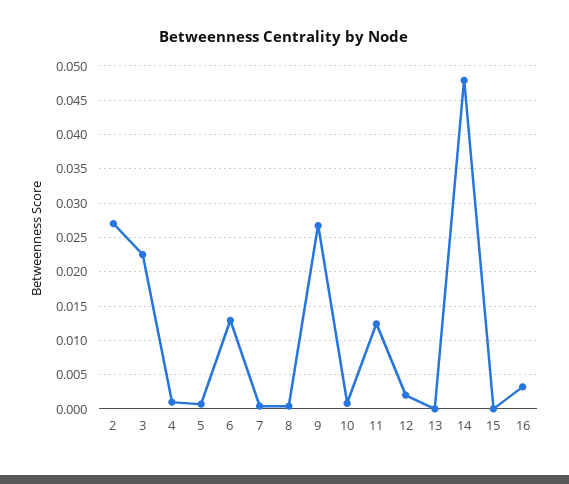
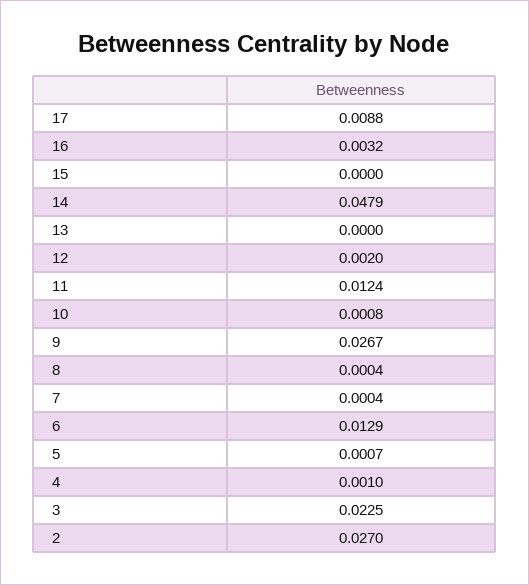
  {
    "2": 0.027,
    "3": 0.0225,
    "4": 0.001,
    "5": 0.0007,
    "6": 0.0129,
    "7": 0.0004,
    "8": 0.0004,
    "9": 0.0267,
    "10": 0.0008,
    "11": 0.0124,
    "12": 0.002,
    "13": 0,
    "14": 0.0479,
    "15": 0,
-   "16": 0.0032
+   "16": 0.0032,
+   "17": 0.0088
  }

